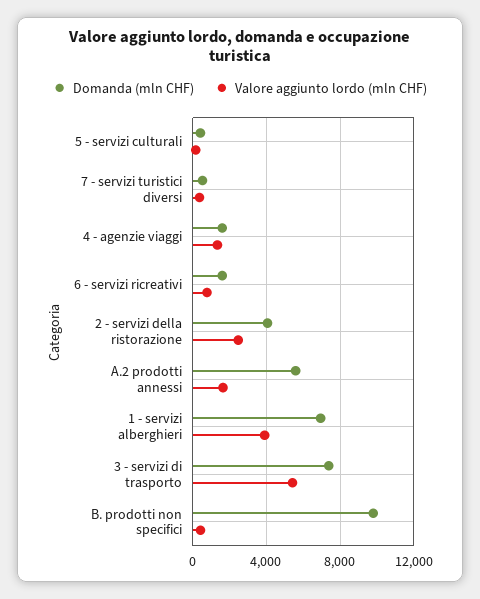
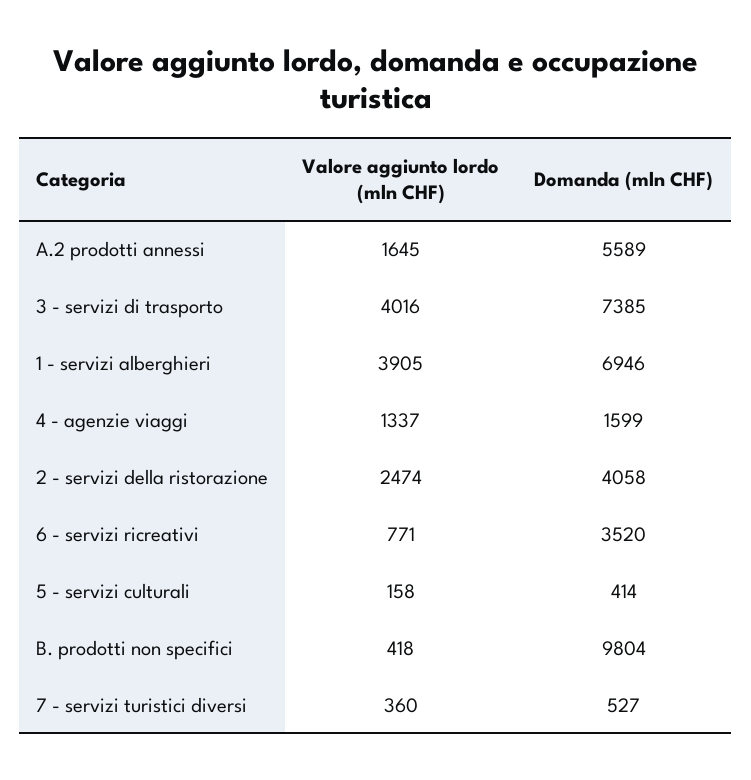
  {
    "Domanda (mln CHF)": {
      "5 - servizi culturali": 414,
      "7 - servizi turistici diversi": 527,
      "4 - agenzie viaggi": 1599,
-     "6 - servizi ricreativi": 1500,
+     "6 - servizi ricreativi": 3520,
      "2 - servizi della ristorazione": 4058,
      "A.2 prodotti annessi": 5589,
      "1 - servizi alberghieri": 6946,
      "3 - servizi di trasporto": 7385,
      "B. prodotti non specifici": 9804
    },
    "Valore aggiunto lordo (mln CHF)": {
      "5 - servizi culturali": 158,
      "7 - servizi turistici diversi": 360,
      "4 - agenzie viaggi": 1337,
      "6 - servizi ricreativi": 771,
      "2 - servizi della ristorazione": 2474,
      "A.2 prodotti annessi": 1645,
      "1 - servizi alberghieri": 3905,
-     "3 - servizi di trasporto": 5500,
+     "3 - servizi di trasporto": 4016,
      "B. prodotti non specifici": 418
    }
  }

